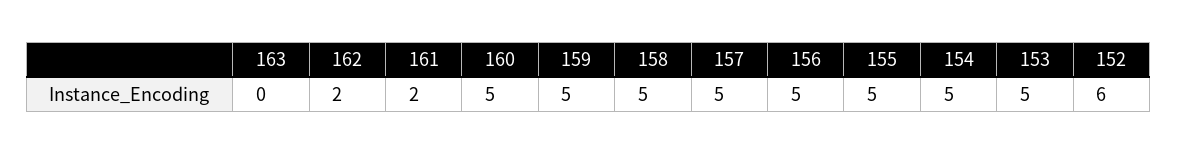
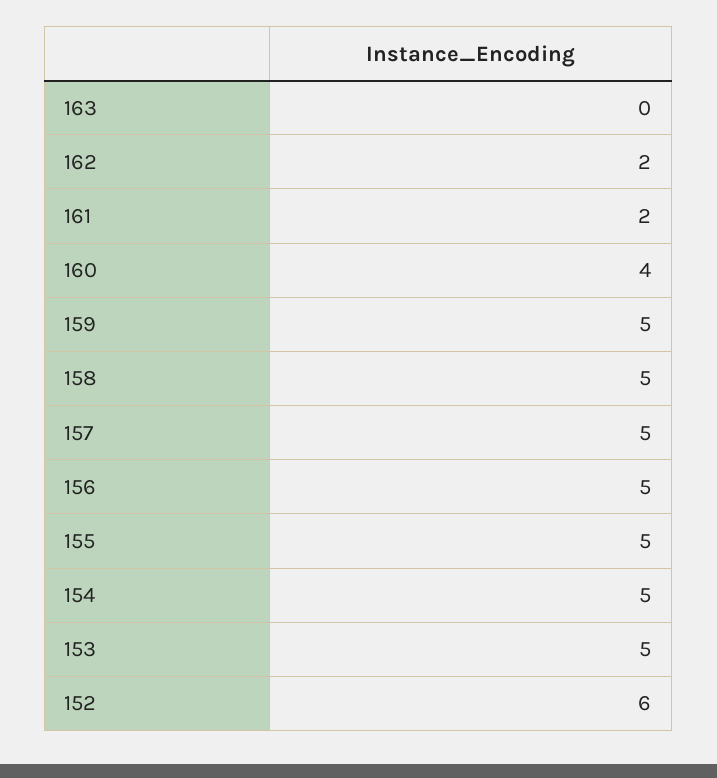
  {
    "163": 0,
    "162": 2,
    "161": 2,
-   "160": 5,
+   "160": 4,
    "159": 5,
    "158": 5,
    "157": 5,
    "156": 5,
    "155": 5,
    "154": 5,
    "153": 5,
    "152": 6
  }

